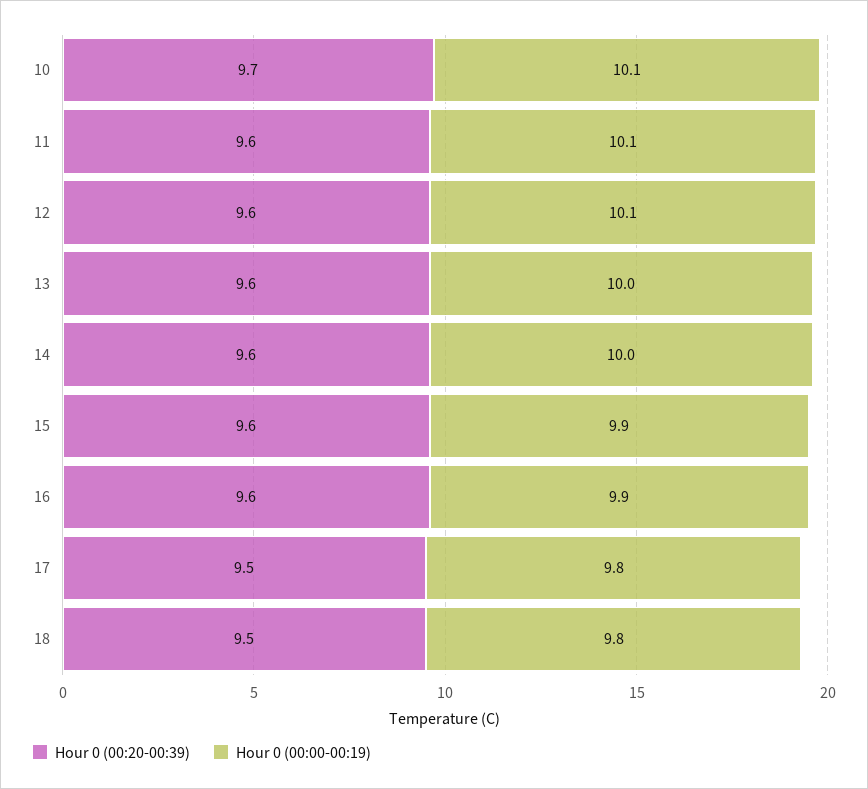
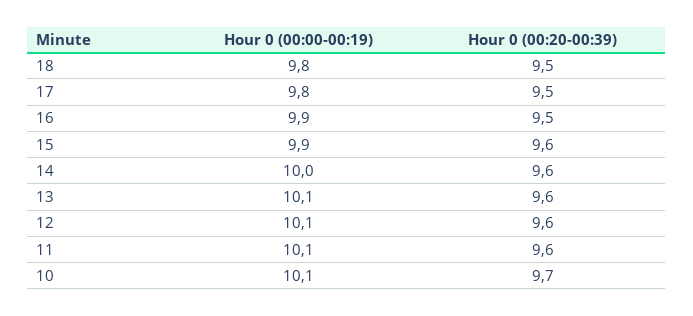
  {
    "Hour 0 (00:20-00:39)": {
      "10": 9.7,
      "11": 9.6,
      "12": 9.6,
      "13": 9.6,
      "14": 9.6,
      "15": 9.6,
-     "16": 9.6,
+     "16": 9.5,
      "17": 9.5,
      "18": 9.5
    },
    "Hour 0 (00:00-00:19)": {
      "10": 10.1,
      "11": 10.1,
      "12": 10.1,
-     "13": 10,
+     "13": 10.1,
      "14": 10,
      "15": 9.9,
      "16": 9.9,
      "17": 9.8,
      "18": 9.8
    }
  }

